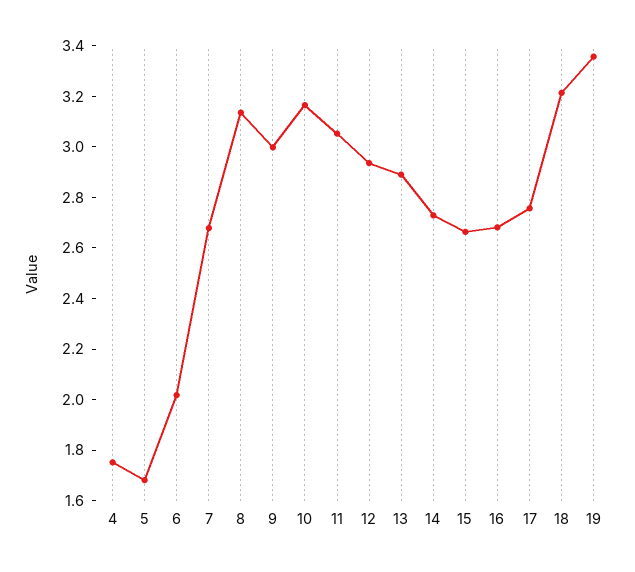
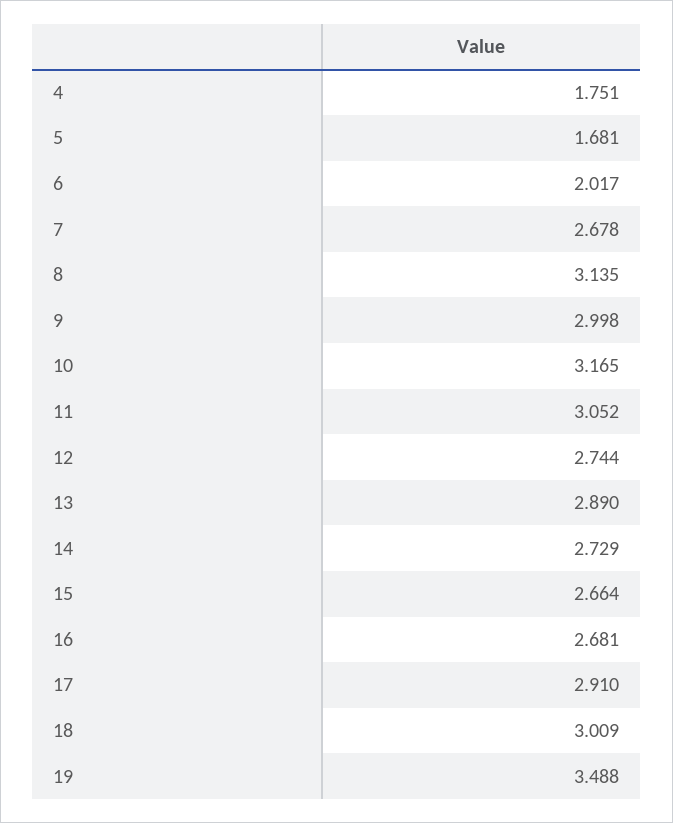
  {
    "4": 1.751,
    "5": 1.681,
    "6": 2.017,
    "7": 2.678,
    "8": 3.135,
    "9": 2.998,
    "10": 3.165,
    "11": 3.052,
-   "12": 2.95,
+   "12": 2.744,
    "13": 2.89,
    "14": 2.729,
    "15": 2.664,
    "16": 2.681,
-   "17": 2.75,
+   "17": 2.91,
-   "18": 3.2,
+   "18": 3.009,
-   "19": 3.35
+   "19": 3.488
  }

